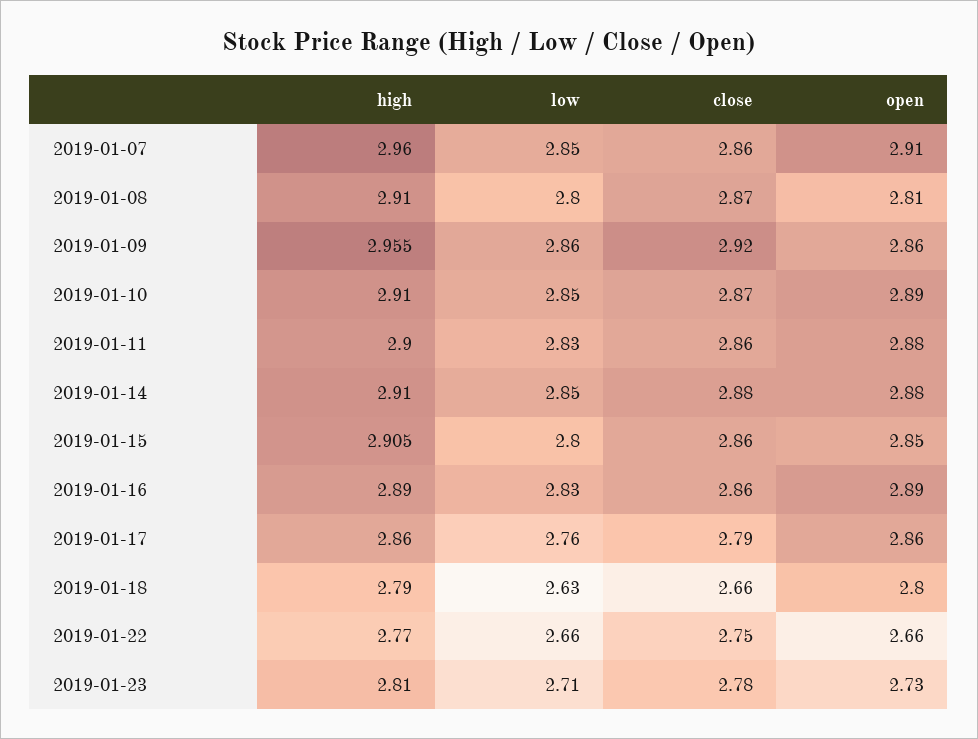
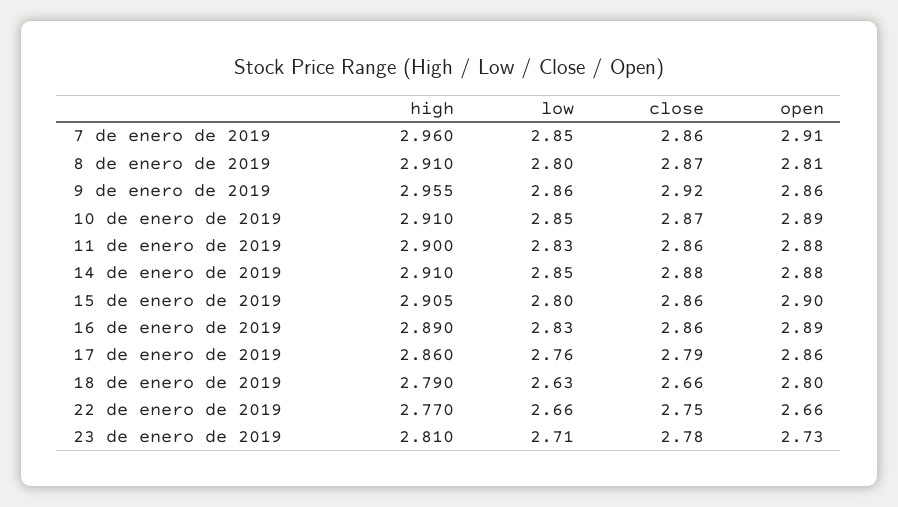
  {
    "high": {
      "2019-01-07": 2.96,
      "2019-01-08": 2.91,
      "2019-01-09": 2.955,
      "2019-01-10": 2.91,
      "2019-01-11": 2.9,
      "2019-01-14": 2.91,
      "2019-01-15": 2.905,
      "2019-01-16": 2.89,
      "2019-01-17": 2.86,
      "2019-01-18": 2.79,
      "2019-01-22": 2.77,
      "2019-01-23": 2.81
    },
    "low": {
      "2019-01-07": 2.85,
      "2019-01-08": 2.8,
      "2019-01-09": 2.86,
      "2019-01-10": 2.85,
      "2019-01-11": 2.83,
      "2019-01-14": 2.85,
      "2019-01-15": 2.8,
      "2019-01-16": 2.83,
      "2019-01-17": 2.76,
      "2019-01-18": 2.63,
      "2019-01-22": 2.66,
      "2019-01-23": 2.71
    },
    "close": {
      "2019-01-07": 2.86,
      "2019-01-08": 2.87,
      "2019-01-09": 2.92,
      "2019-01-10": 2.87,
      "2019-01-11": 2.86,
      "2019-01-14": 2.88,
      "2019-01-15": 2.86,
      "2019-01-16": 2.86,
      "2019-01-17": 2.79,
      "2019-01-18": 2.66,
      "2019-01-22": 2.75,
      "2019-01-23": 2.78
    },
    "open": {
      "2019-01-07": 2.91,
      "2019-01-08": 2.81,
      "2019-01-09": 2.86,
      "2019-01-10": 2.89,
      "2019-01-11": 2.88,
      "2019-01-14": 2.88,
-     "2019-01-15": 2.85,
+     "2019-01-15": 2.9,
      "2019-01-16": 2.89,
      "2019-01-17": 2.86,
      "2019-01-18": 2.8,
      "2019-01-22": 2.66,
      "2019-01-23": 2.73
    }
  }

